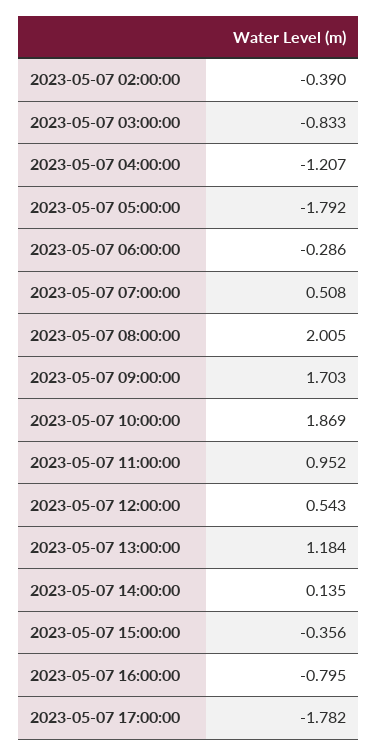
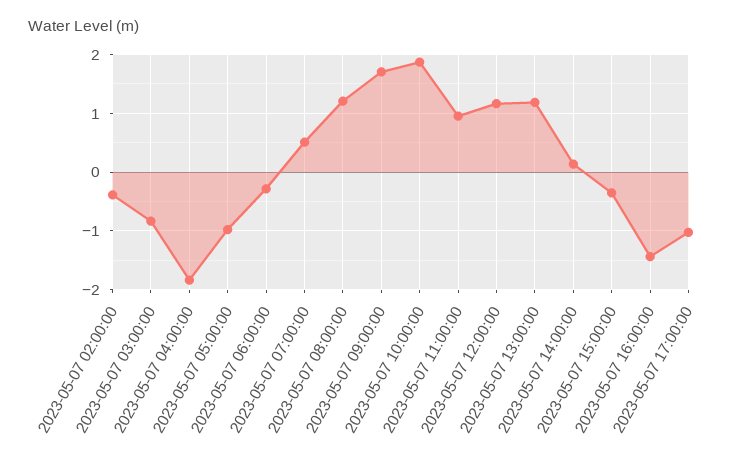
  {
    "2023-05-07 02:00:00": -0.39,
    "2023-05-07 03:00:00": -0.833,
-   "2023-05-07 04:00:00": -1.207,
+   "2023-05-07 04:00:00": -1.8,
-   "2023-05-07 05:00:00": -1.792,
+   "2023-05-07 05:00:00": -1,
    "2023-05-07 06:00:00": -0.286,
    "2023-05-07 07:00:00": 0.508,
-   "2023-05-07 08:00:00": 2.005,
+   "2023-05-07 08:00:00": 1.2,
    "2023-05-07 09:00:00": 1.703,
    "2023-05-07 10:00:00": 1.869,
    "2023-05-07 11:00:00": 0.952,
-   "2023-05-07 12:00:00": 0.543,
+   "2023-05-07 12:00:00": 1.2,
    "2023-05-07 13:00:00": 1.184,
    "2023-05-07 14:00:00": 0.135,
    "2023-05-07 15:00:00": -0.356,
-   "2023-05-07 16:00:00": -0.795,
+   "2023-05-07 16:00:00": -1.4,
-   "2023-05-07 17:00:00": -1.782
+   "2023-05-07 17:00:00": -1
  }

